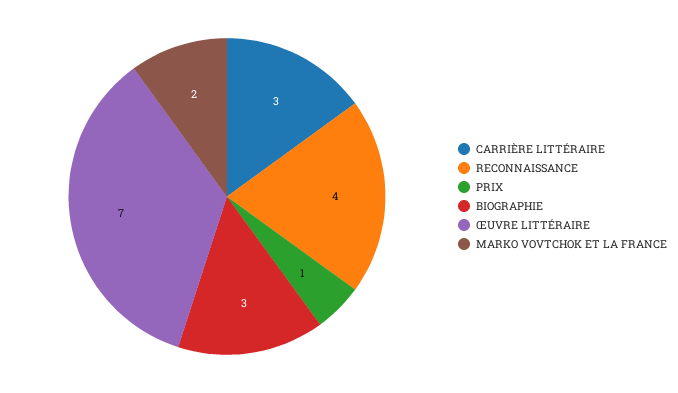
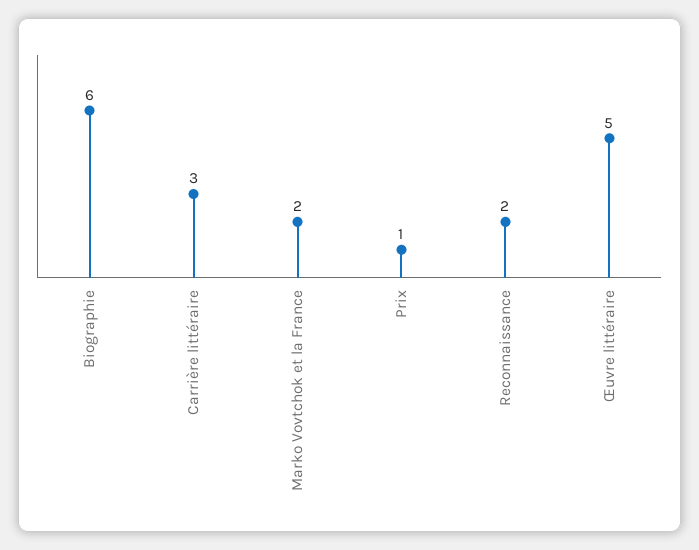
  {
    "CARRIÈRE LITTÉRAIRE": 3,
-   "RECONNAISSANCE": 4,
+   "RECONNAISSANCE": 2,
    "PRIX": 1,
-   "BIOGRAPHIE": 3,
+   "BIOGRAPHIE": 6,
-   "ŒUVRE LITTÉRAIRE": 7,
+   "ŒUVRE LITTÉRAIRE": 5,
    "MARKO VOVTCHOK ET LA FRANCE": 2
  }

